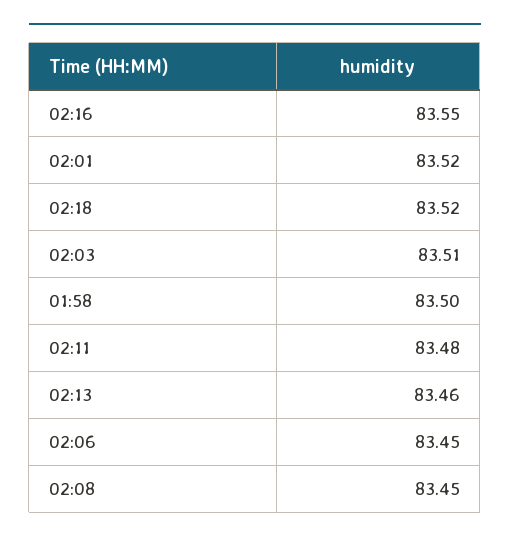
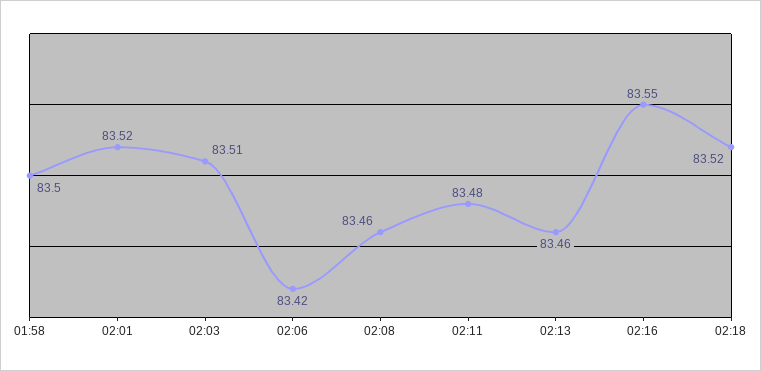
  {
    "02:16": 83.55,
    "02:01": 83.52,
    "02:18": 83.52,
    "02:03": 83.51,
    "01:58": 83.5,
    "02:11": 83.48,
    "02:13": 83.46,
-   "02:06": 83.45,
+   "02:06": 83.42,
-   "02:08": 83.45
+   "02:08": 83.46
  }

